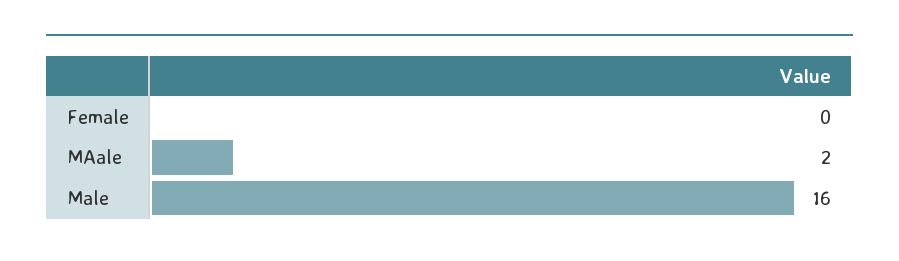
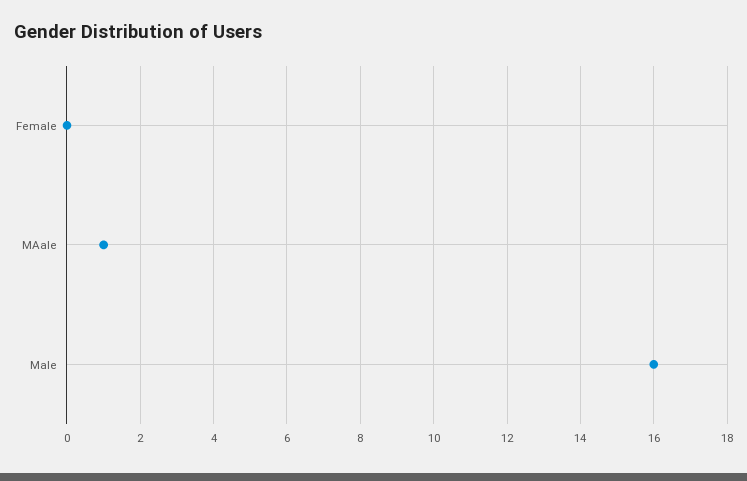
  {
    "Female": 0,
-   "MAale": 2,
+   "MAale": 1,
    "Male": 16
  }

